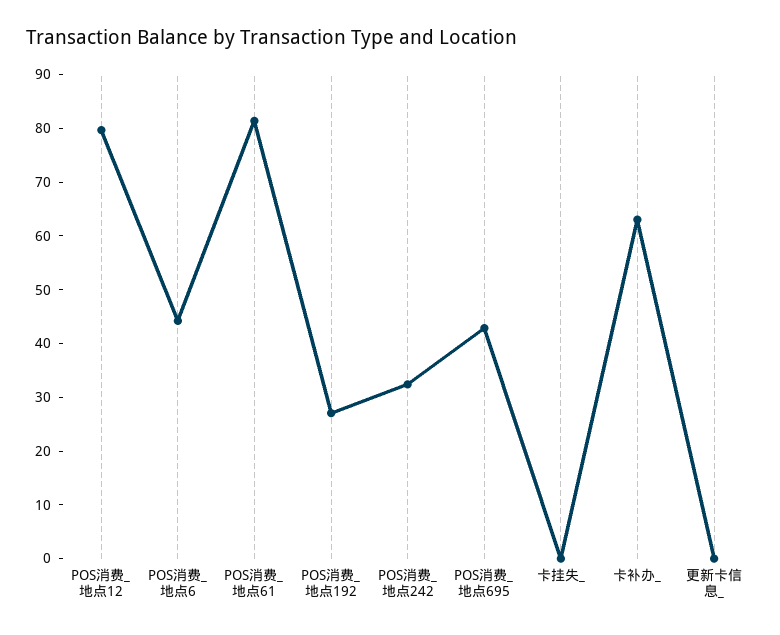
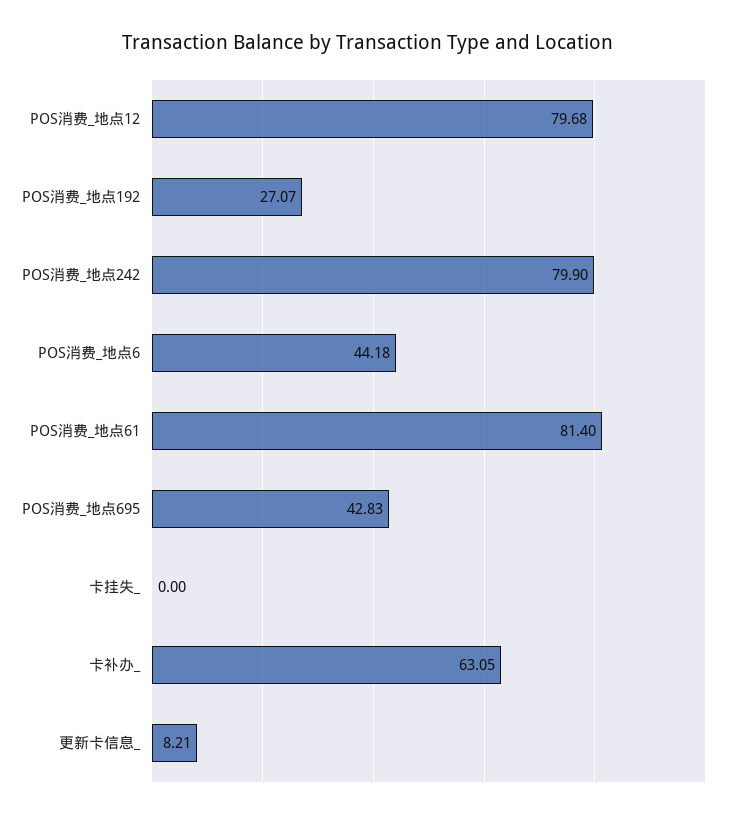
  {
    "POS消费_地点12": 79.68,
    "POS消费_地点6": 44.18,
    "POS消费_地点61": 81.4,
    "POS消费_地点192": 27.07,
-   "POS消费_地点242": 32,
+   "POS消费_地点242": 79.9,
    "POS消费_地点695": 42.83,
    "卡挂失_": 0,
    "卡补办_": 63.05,
-   "更新卡信息_": 0
+   "更新卡信息_": 8.21
  }

